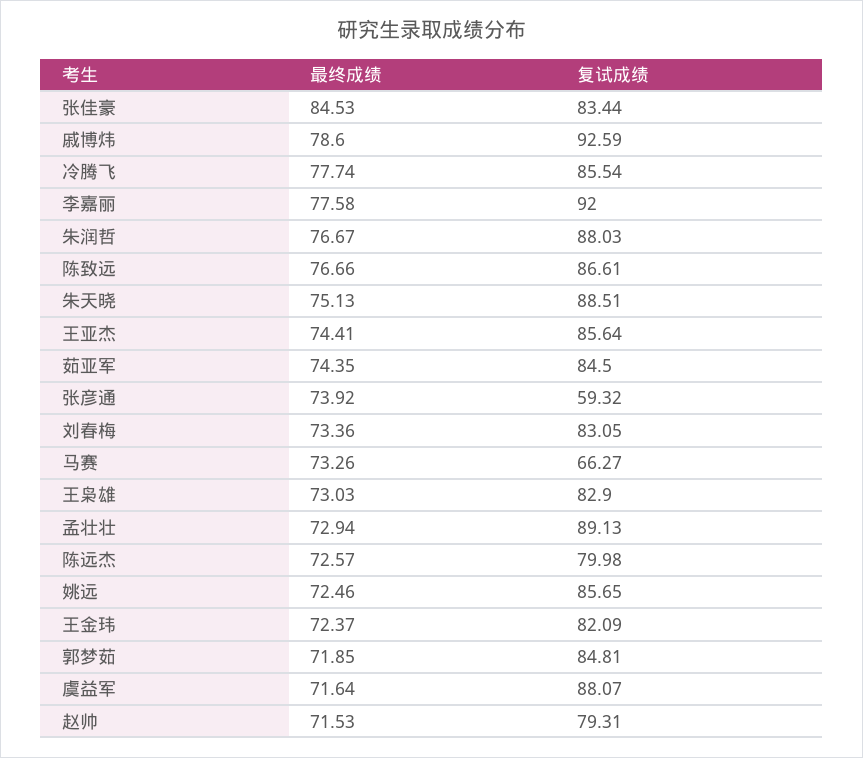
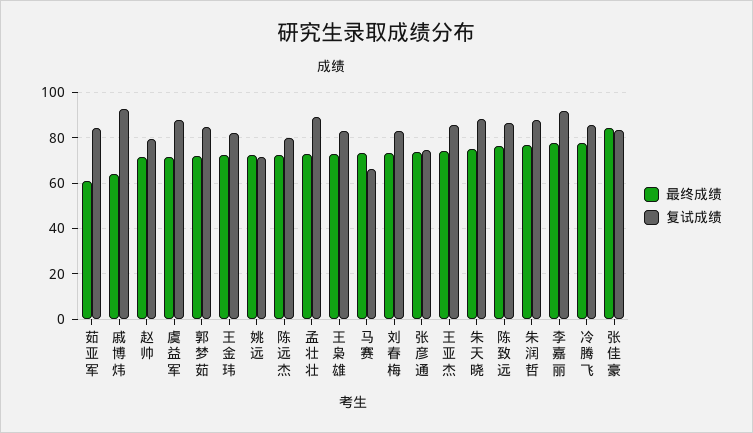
  {
    "最终成绩": {
      "张佳豪": 84.53,
-     "戚博炜": 78.6,
+     "戚博炜": 65,
      "冷腾飞": 77.74,
      "李嘉丽": 77.58,
      "朱润哲": 76.67,
      "陈致远": 76.66,
      "朱天晓": 75.13,
      "王亚杰": 74.41,
-     "茹亚军": 74.35,
+     "茹亚军": 60,
      "张彦通": 73.92,
      "刘春梅": 73.36,
      "马赛": 73.26,
      "王枭雄": 73.03,
      "孟壮壮": 72.94,
      "陈远杰": 72.57,
      "姚远": 72.46,
      "王金玮": 72.37,
      "郭梦茹": 71.85,
      "虞益军": 71.64,
      "赵帅": 71.53
    },
    "复试成绩": {
      "张佳豪": 83.44,
      "戚博炜": 92.59,
      "冷腾飞": 85.54,
      "李嘉丽": 92,
      "朱润哲": 88.03,
      "陈致远": 86.61,
      "朱天晓": 88.51,
      "王亚杰": 85.64,
      "茹亚军": 84.5,
-     "张彦通": 59.32,
+     "张彦通": 75,
      "刘春梅": 83.05,
      "马赛": 66.27,
      "王枭雄": 82.9,
      "孟壮壮": 89.13,
      "陈远杰": 79.98,
-     "姚远": 85.65,
+     "姚远": 70,
      "王金玮": 82.09,
      "郭梦茹": 84.81,
      "虞益军": 88.07,
      "赵帅": 79.31
    }
  }

